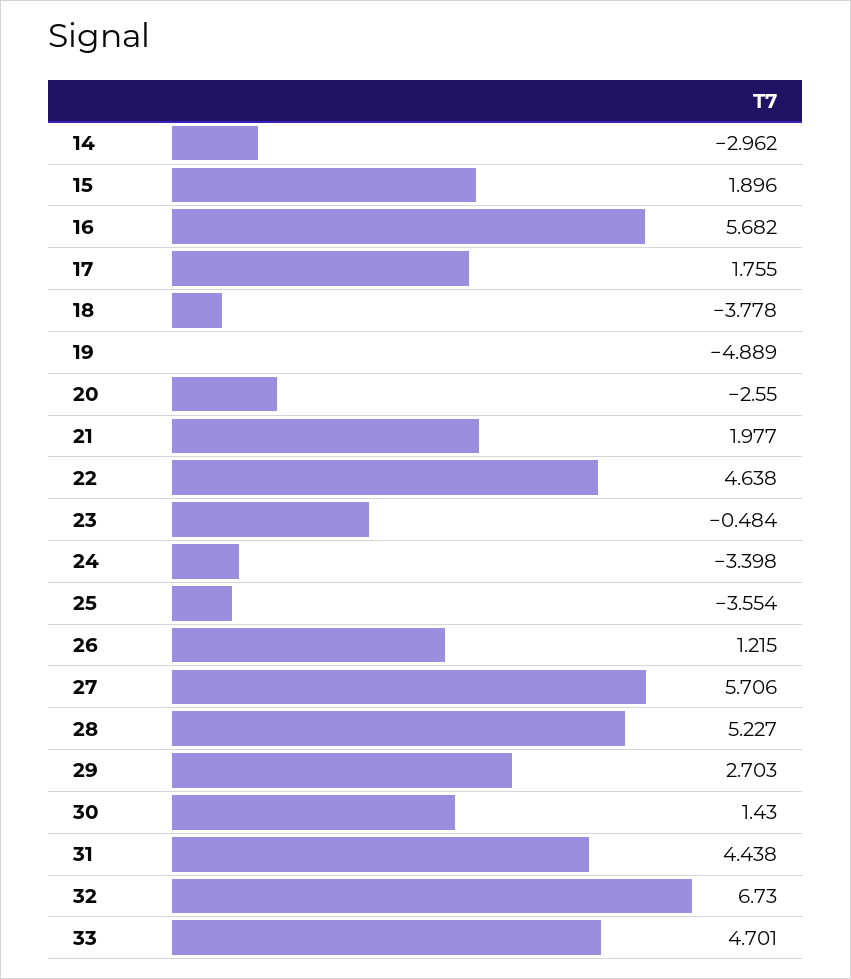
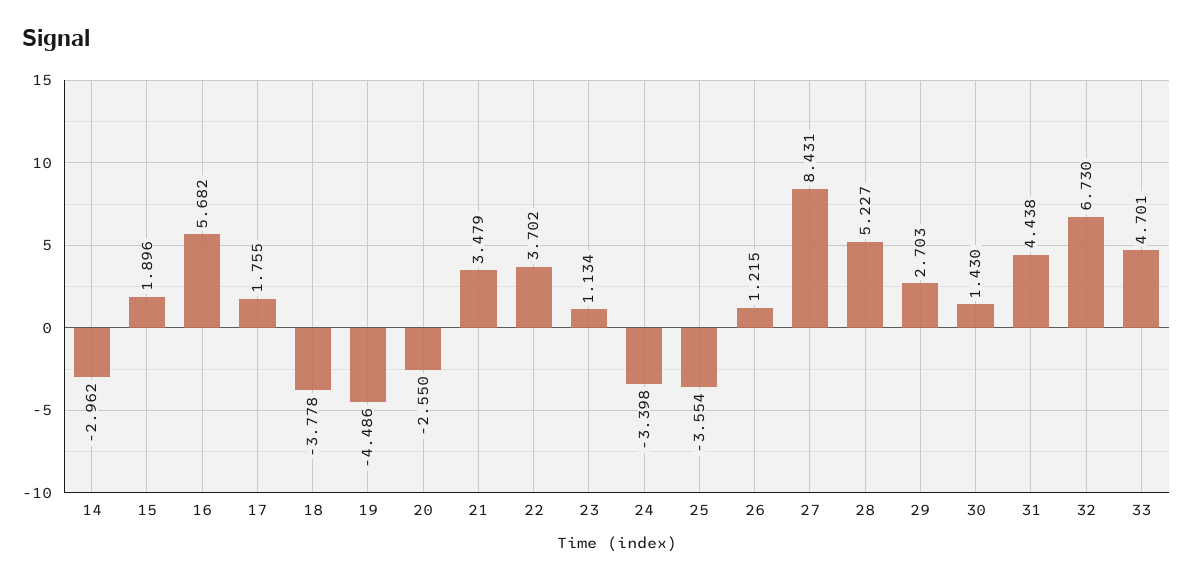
  {
    "14": -2.962,
    "15": 1.896,
    "16": 5.682,
    "17": 1.755,
    "18": -3.778,
-   "19": -4.889,
+   "19": -4.486,
    "20": -2.55,
-   "21": 1.977,
+   "21": 3.479,
-   "22": 4.638,
+   "22": 3.702,
-   "23": -0.484,
+   "23": 1.134,
    "24": -3.398,
    "25": -3.554,
    "26": 1.215,
-   "27": 5.706,
+   "27": 8.431,
    "28": 5.227,
    "29": 2.703,
    "30": 1.43,
    "31": 4.438,
    "32": 6.73,
    "33": 4.701
  }

